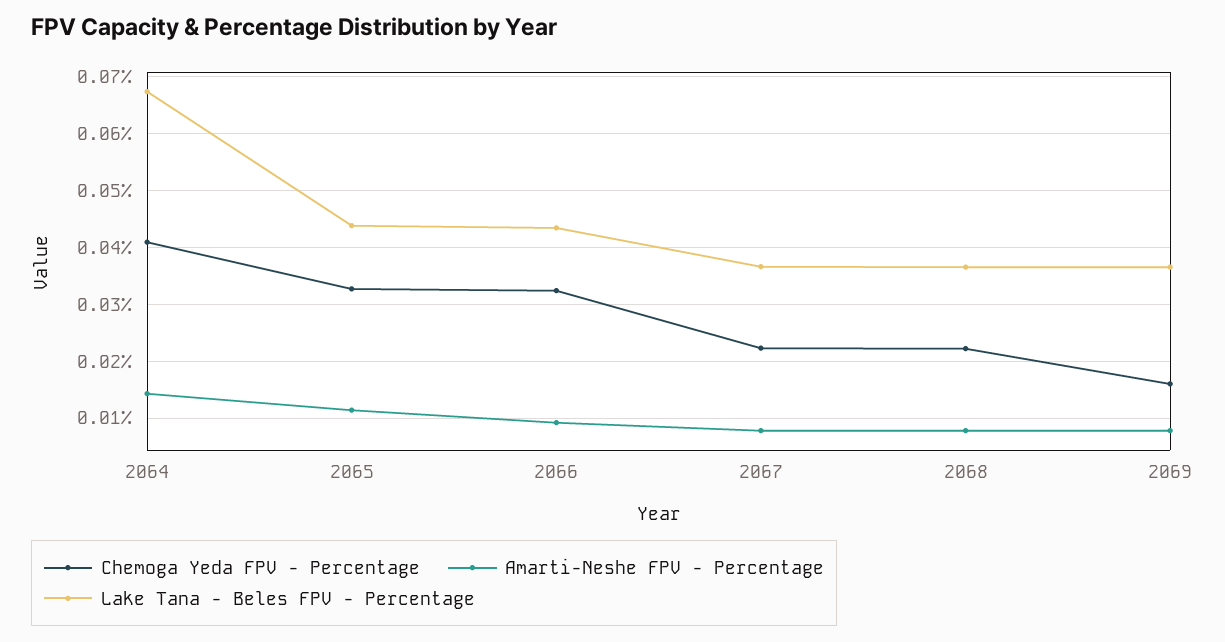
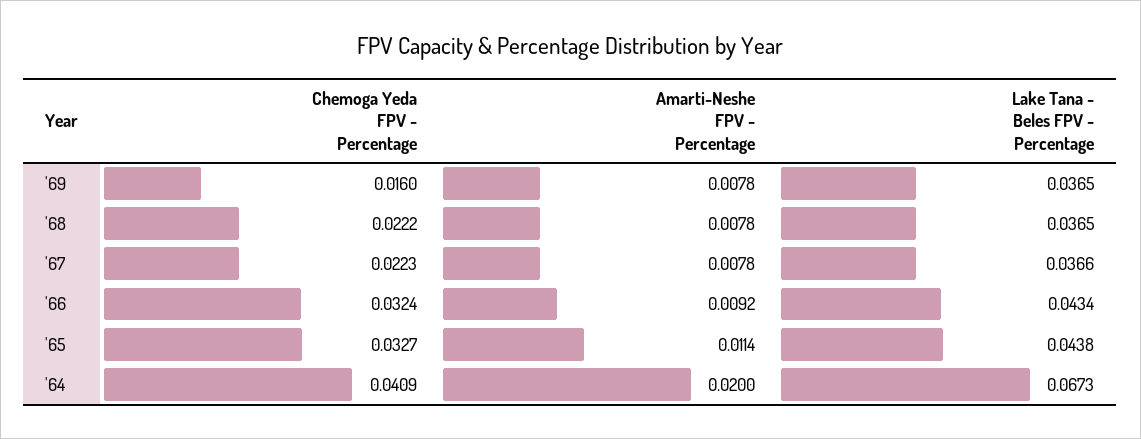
  {
    "Chemoga Yeda FPV - Percentage": {
      "2064": 0.0409,
      "2065": 0.0327,
      "2066": 0.0324,
      "2067": 0.0223,
      "2068": 0.0222,
      "2069": 0.016
    },
    "Amarti-Neshe FPV - Percentage": {
-     "2064": 0.014,
+     "2064": 0.02,
      "2065": 0.0114,
      "2066": 0.0092,
      "2067": 0.0078,
      "2068": 0.0078,
      "2069": 0.0078
    },
    "Lake Tana - Beles FPV - Percentage": {
      "2064": 0.0673,
      "2065": 0.0438,
      "2066": 0.0434,
      "2067": 0.0366,
      "2068": 0.0365,
      "2069": 0.0365
    }
  }

